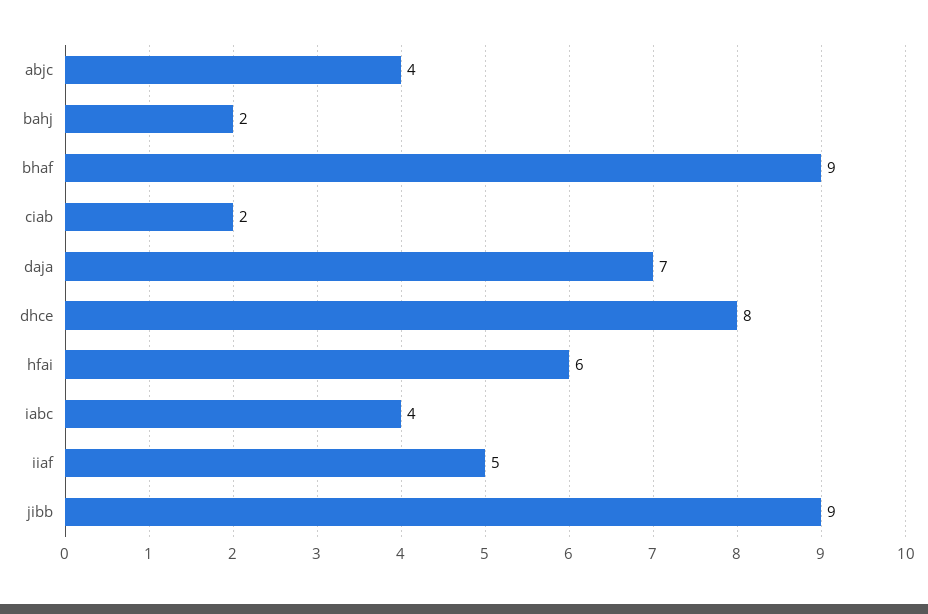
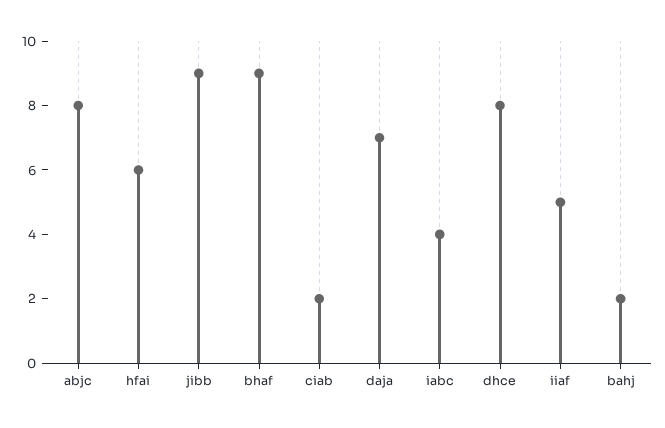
  {
-   "abjc": 4,
+   "abjc": 8,
    "bahj": 2,
    "bhaf": 9,
    "ciab": 2,
    "daja": 7,
    "dhce": 8,
    "hfai": 6,
    "iabc": 4,
    "iiaf": 5,
    "jibb": 9
  }

